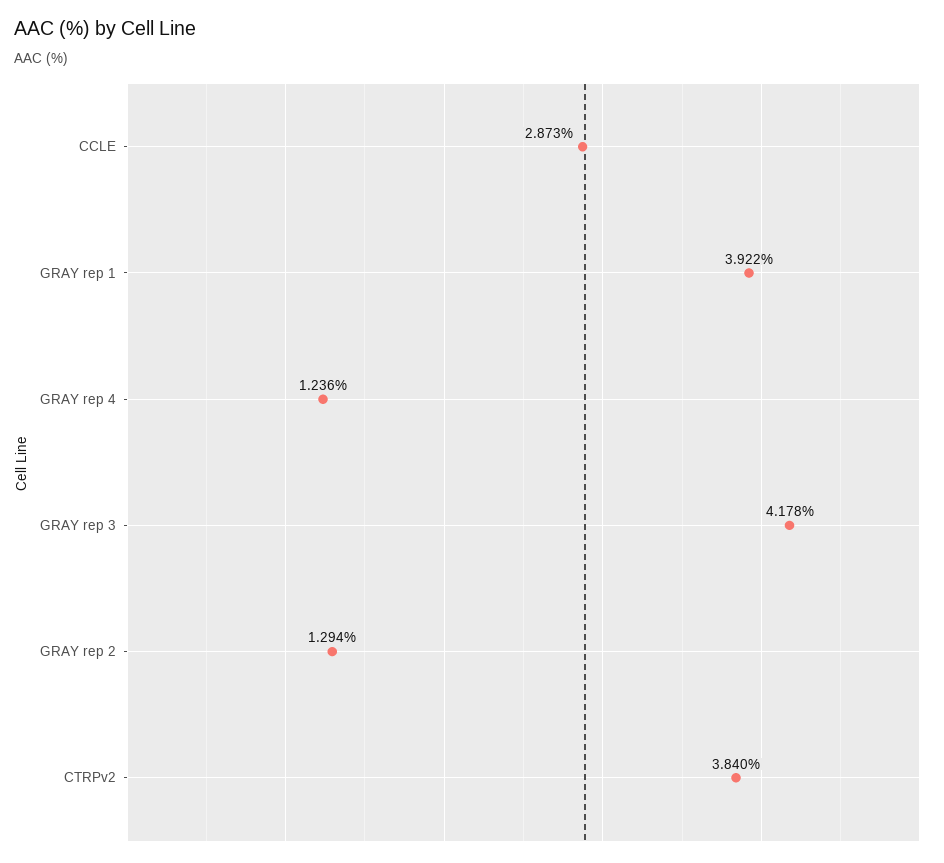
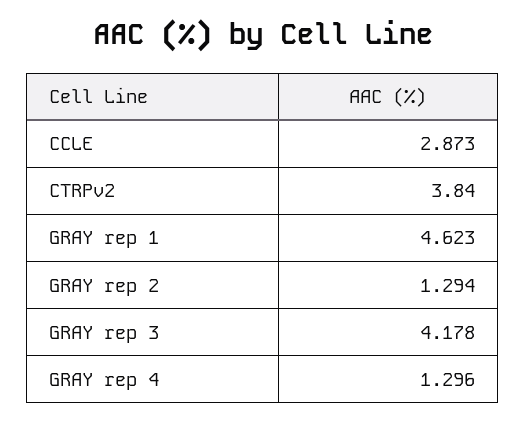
  {
    "CCLE": 2.873,
-   "GRAY rep 1": 3.922,
+   "GRAY rep 1": 4.623,
-   "GRAY rep 4": 1.236,
+   "GRAY rep 4": 1.296,
    "GRAY rep 3": 4.178,
    "GRAY rep 2": 1.294,
    "CTRPv2": 3.84
  }

